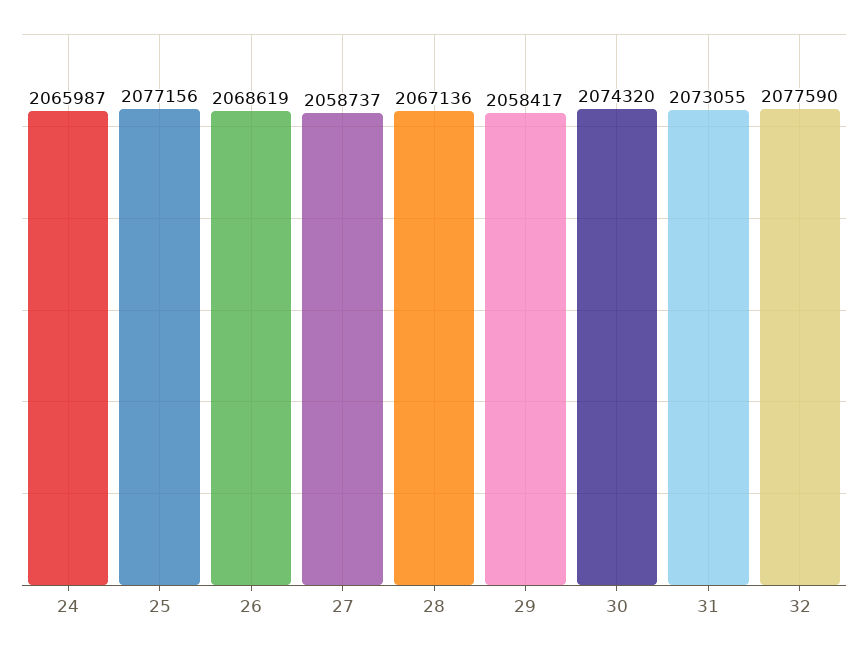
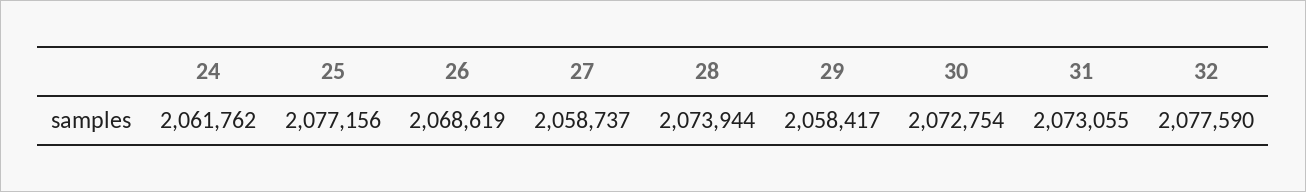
  {
-   "24": 2065987,
+   "24": 2061762,
    "25": 2077156,
    "26": 2068619,
    "27": 2058737,
-   "28": 2067136,
+   "28": 2073944,
    "29": 2058417,
-   "30": 2074320,
+   "30": 2072754,
    "31": 2073055,
    "32": 2077590
  }

